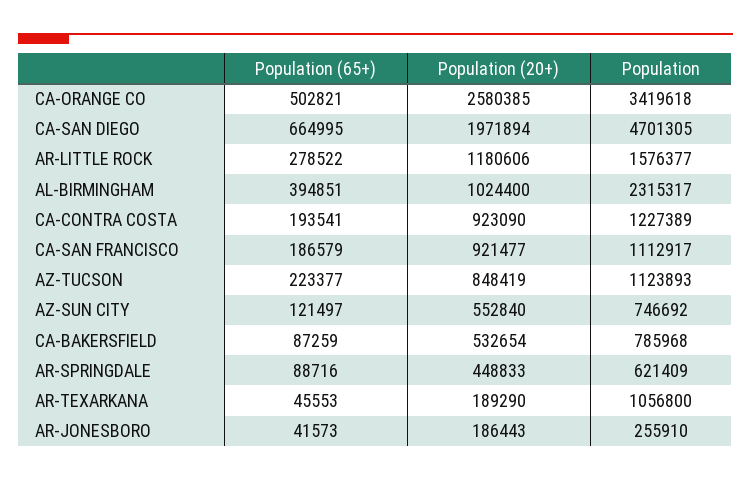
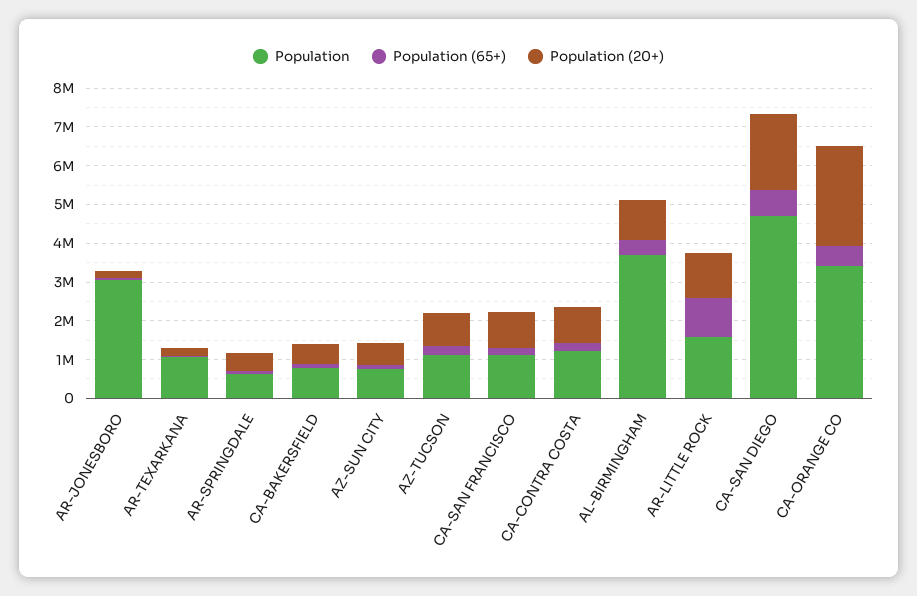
  {
    "Population (65+)": {
      "CA-ORANGE CO": 502821,
      "CA-SAN DIEGO": 664995,
-     "AR-LITTLE ROCK": 278522,
+     "AR-LITTLE ROCK": 1000000,
      "AL-BIRMINGHAM": 394851,
      "CA-CONTRA COSTA": 193541,
      "CA-SAN FRANCISCO": 186579,
      "AZ-TUCSON": 223377,
      "AZ-SUN CITY": 121497,
      "CA-BAKERSFIELD": 87259,
      "AR-SPRINGDALE": 88716,
      "AR-TEXARKANA": 45553,
      "AR-JONESBORO": 41573
    },
    "Population (20+)": {
      "CA-ORANGE CO": 2580385,
      "CA-SAN DIEGO": 1971894,
      "AR-LITTLE ROCK": 1180606,
      "AL-BIRMINGHAM": 1024400,
      "CA-CONTRA COSTA": 923090,
      "CA-SAN FRANCISCO": 921477,
      "AZ-TUCSON": 848419,
      "AZ-SUN CITY": 552840,
      "CA-BAKERSFIELD": 532654,
      "AR-SPRINGDALE": 448833,
      "AR-TEXARKANA": 189290,
      "AR-JONESBORO": 186443
    },
    "Population": {
      "CA-ORANGE CO": 3419618,
      "CA-SAN DIEGO": 4701305,
      "AR-LITTLE ROCK": 1576377,
-     "AL-BIRMINGHAM": 2315317,
+     "AL-BIRMINGHAM": 3750000,
      "CA-CONTRA COSTA": 1227389,
      "CA-SAN FRANCISCO": 1112917,
      "AZ-TUCSON": 1123893,
      "AZ-SUN CITY": 746692,
      "CA-BAKERSFIELD": 785968,
      "AR-SPRINGDALE": 621409,
      "AR-TEXARKANA": 1056800,
-     "AR-JONESBORO": 255910
+     "AR-JONESBORO": 3000000
    }
  }

